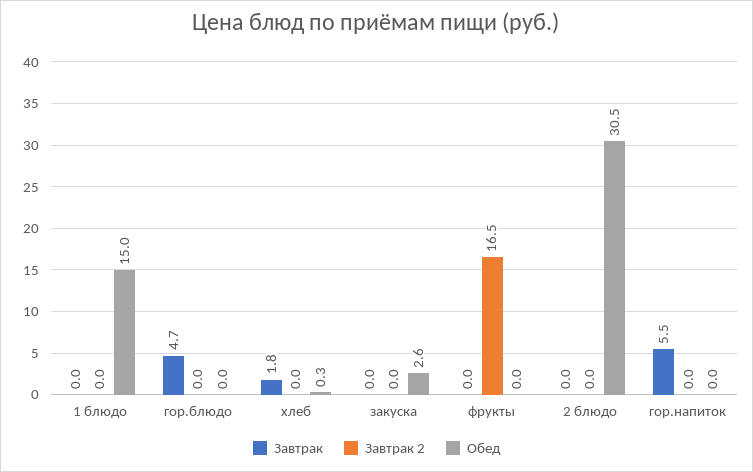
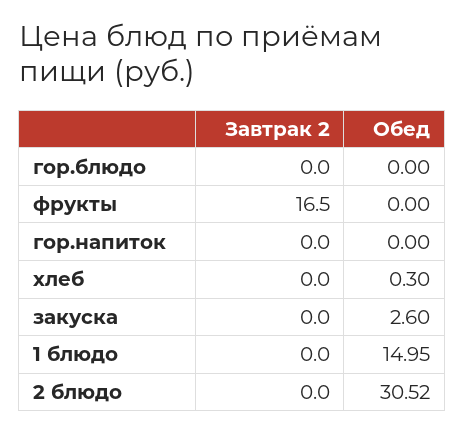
  {
-   "Завтрак": {
-     "1 блюдо": 0,
-     "гор.блюдо": 4.7,
-     "хлеб": 1.8,
-     "закуска": 0,
-     "фрукты": 0,
-     "2 блюдо": 0,
-     "гор.напиток": 5.5
-   },
    "Завтрак 2": {
      "1 блюдо": 0,
      "гор.блюдо": 0,
      "хлеб": 0,
      "закуска": 0,
      "фрукты": 16.5,
      "2 блюдо": 0,
      "гор.напиток": 0
    },
    "Обед": {
      "1 блюдо": 14.95,
      "гор.блюдо": 0,
      "хлеб": 0.3,
      "закуска": 2.6,
      "фрукты": 0,
      "2 блюдо": 30.52,
      "гор.напиток": 0
    }
  }

